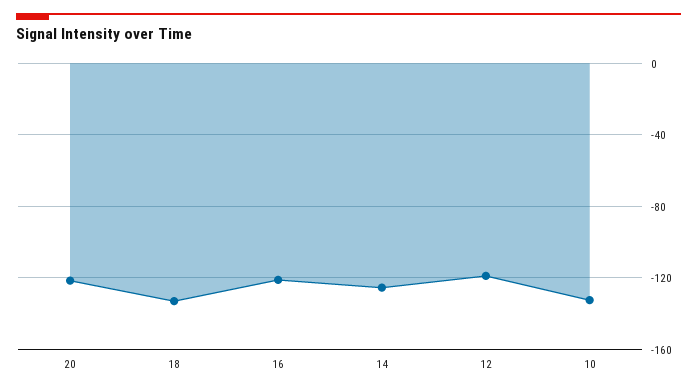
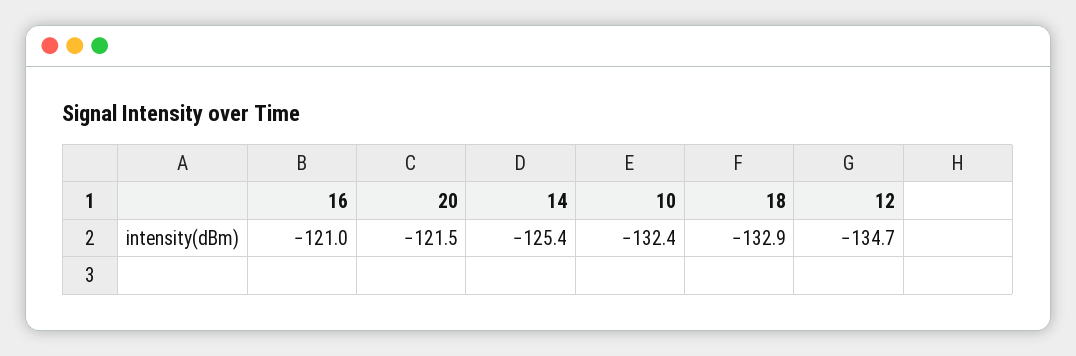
  {
    "20": -121.5,
    "18": -132.9,
    "16": -121,
    "14": -125.4,
-   "12": -120,
+   "12": -134.7,
    "10": -132.4
  }

